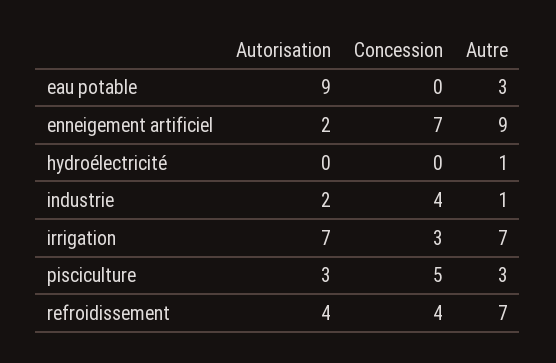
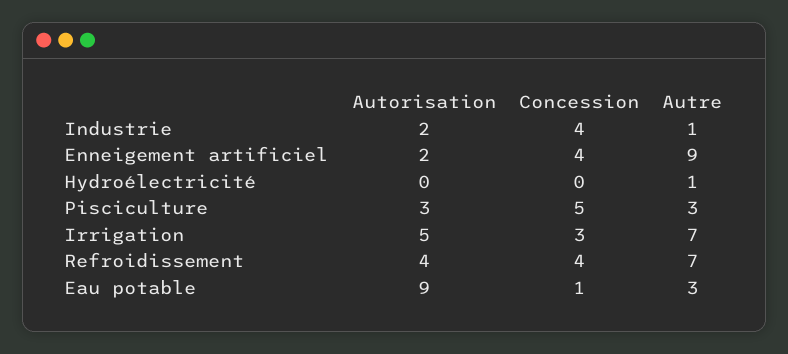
  {
    "Autorisation": {
      "eau potable": 9,
      "enneigement artificiel": 2,
      "hydroélectricité": 0,
      "industrie": 2,
-     "irrigation": 7,
+     "irrigation": 5,
      "pisciculture": 3,
      "refroidissement": 4
    },
    "Concession": {
-     "eau potable": 0,
+     "eau potable": 1,
-     "enneigement artificiel": 7,
+     "enneigement artificiel": 4,
      "hydroélectricité": 0,
      "industrie": 4,
      "irrigation": 3,
      "pisciculture": 5,
      "refroidissement": 4
    },
    "Autre": {
      "eau potable": 3,
      "enneigement artificiel": 9,
      "hydroélectricité": 1,
      "industrie": 1,
      "irrigation": 7,
      "pisciculture": 3,
      "refroidissement": 7
    }
  }

